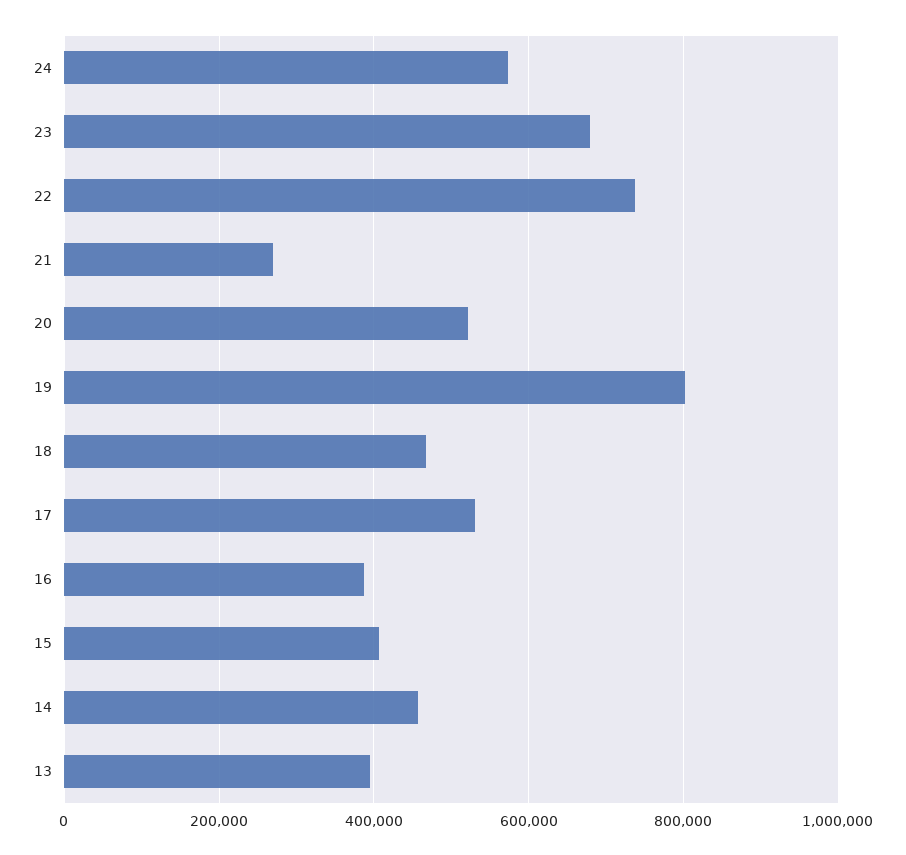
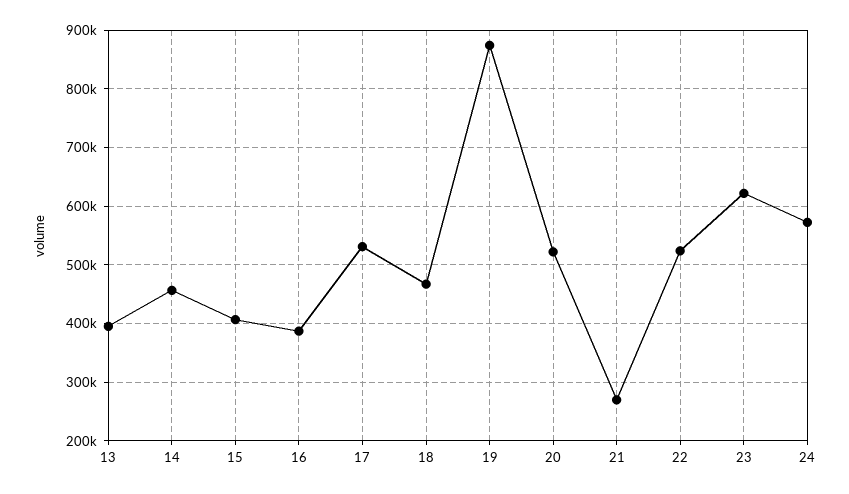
  {
    "24": 580000,
-   "23": 680000,
+   "23": 620000,
-   "22": 740000,
+   "22": 520000,
    "21": 260000,
    "20": 520000,
-   "19": 800000,
+   "19": 880000,
    "18": 460000,
    "17": 540000,
    "16": 380000,
    "15": 400000,
    "14": 460000,
    "13": 400000
  }

